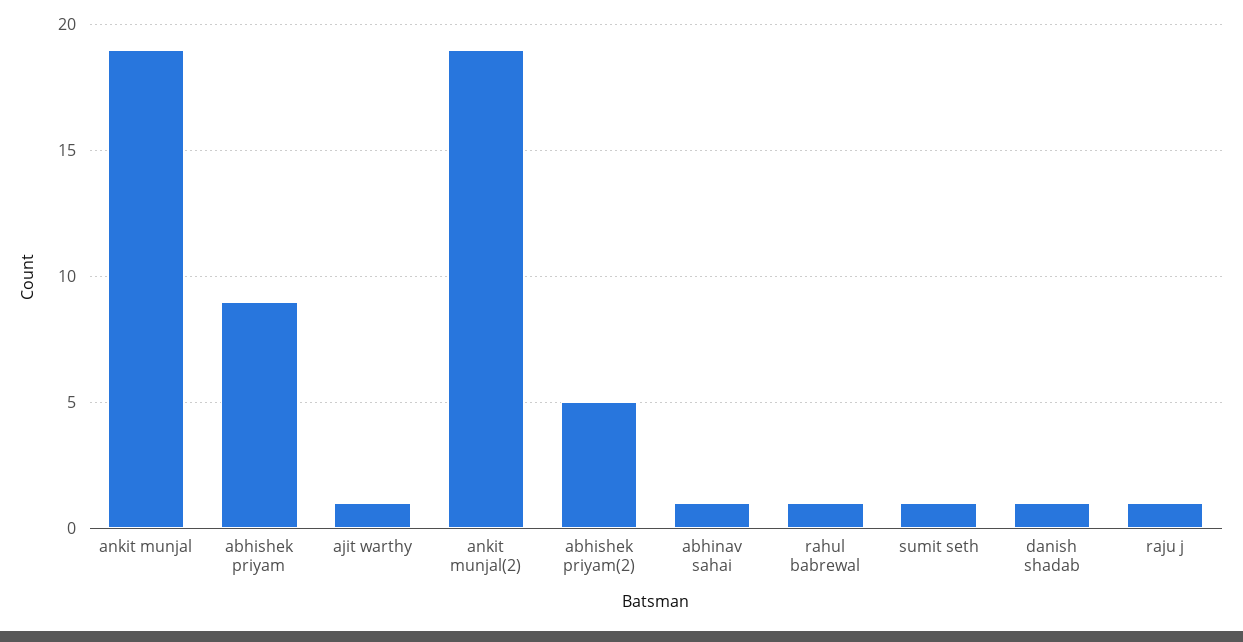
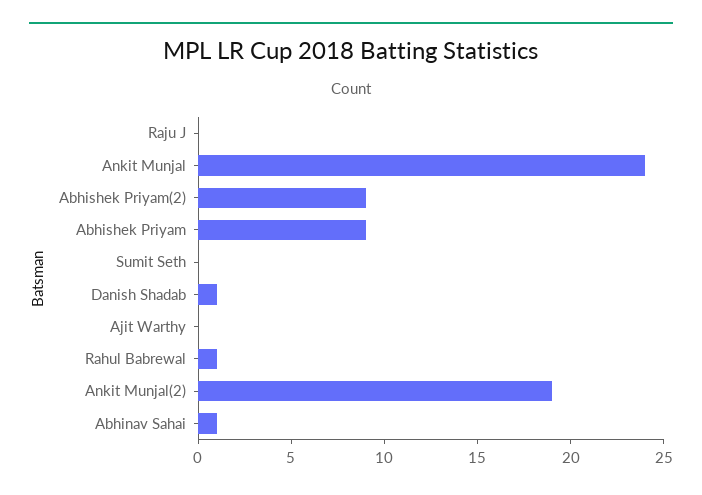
  {
-   "ankit munjal": 19,
+   "ankit munjal": 24,
    "abhishek priyam": 9,
-   "ajit warthy": 1,
+   "ajit warthy": 0,
    "ankit munjal(2)": 19,
-   "abhishek priyam(2)": 5,
+   "abhishek priyam(2)": 9,
    "abhinav sahai": 1,
    "rahul babrewal": 1,
-   "sumit seth": 1,
+   "sumit seth": 0,
    "danish shadab": 1,
-   "raju j": 1
+   "raju j": 0
  }

